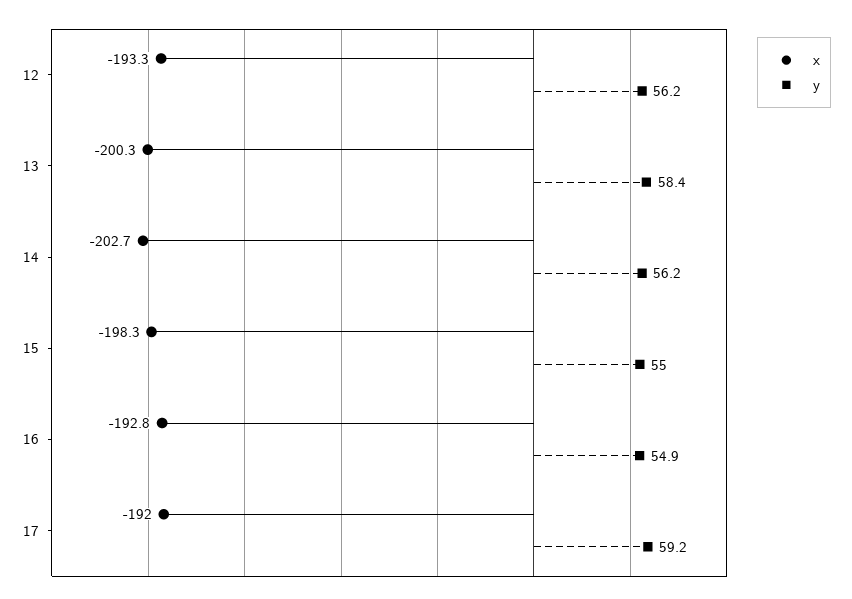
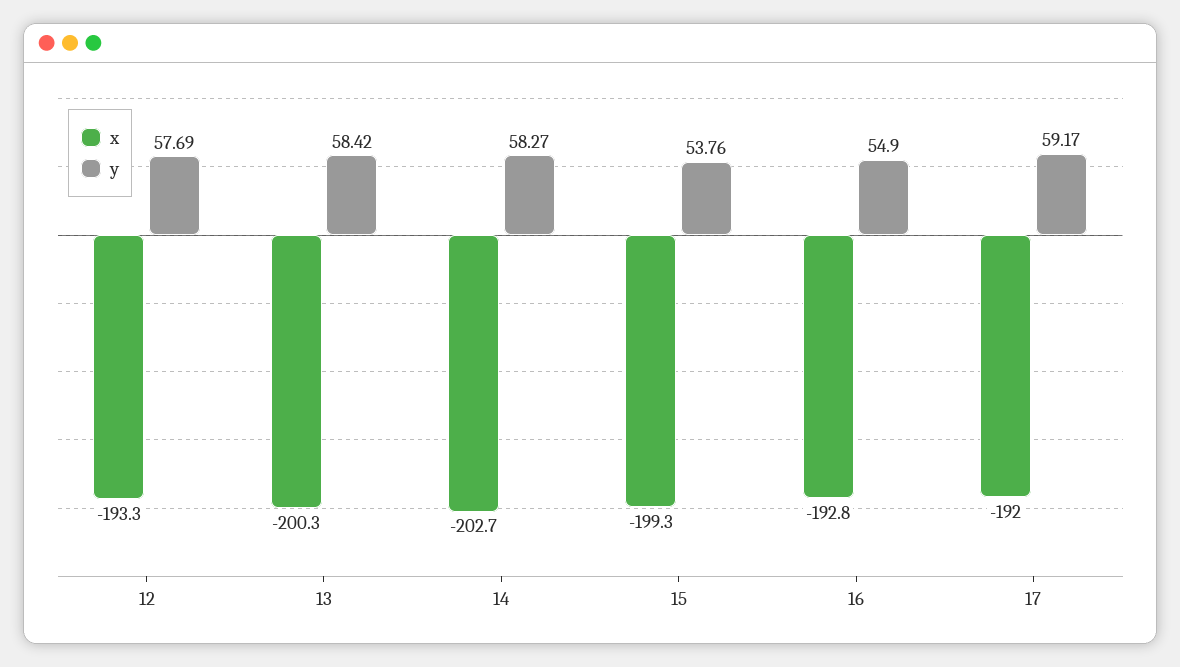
  {
    "x": {
      "12": -193.3,
      "13": -200.3,
      "14": -202.7,
-     "15": -198.3,
+     "15": -199.3,
      "16": -192.8,
      "17": -192
    },
    "y": {
-     "12": 56.2,
+     "12": 57.69,
      "13": 58.42,
-     "14": 56.2,
+     "14": 58.27,
-     "15": 55,
+     "15": 53.76,
      "16": 54.9,
      "17": 59.17
    }
  }

